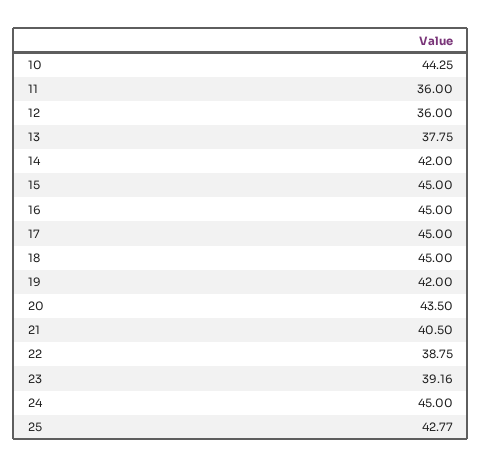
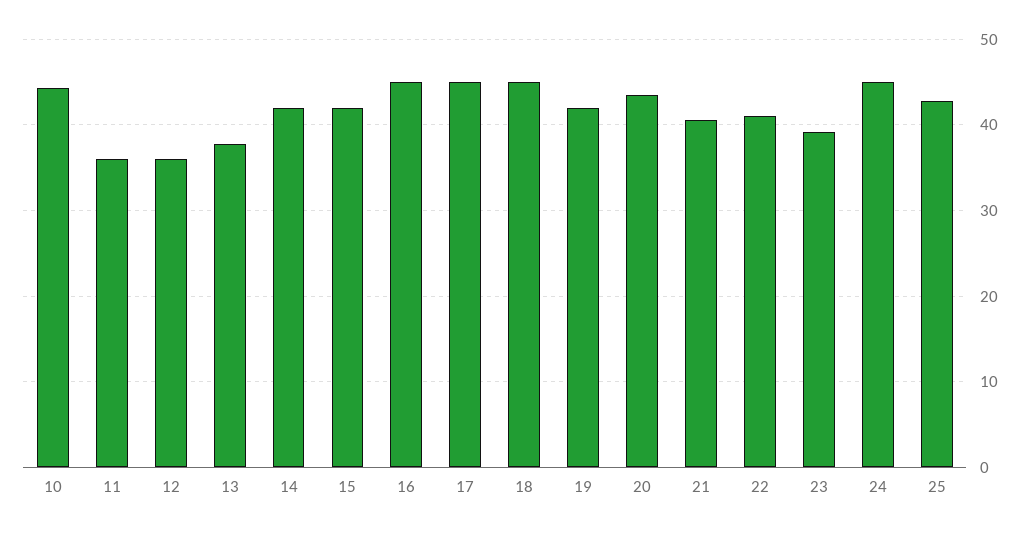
  {
    "10": 44.25,
    "11": 36,
    "12": 36,
    "13": 37.75,
    "14": 42,
-   "15": 45,
+   "15": 42,
    "16": 45,
    "17": 45,
    "18": 45,
    "19": 42,
    "20": 43.5,
    "21": 40.5,
-   "22": 38.75,
+   "22": 41,
    "23": 39.16,
    "24": 45,
    "25": 42.77
  }

